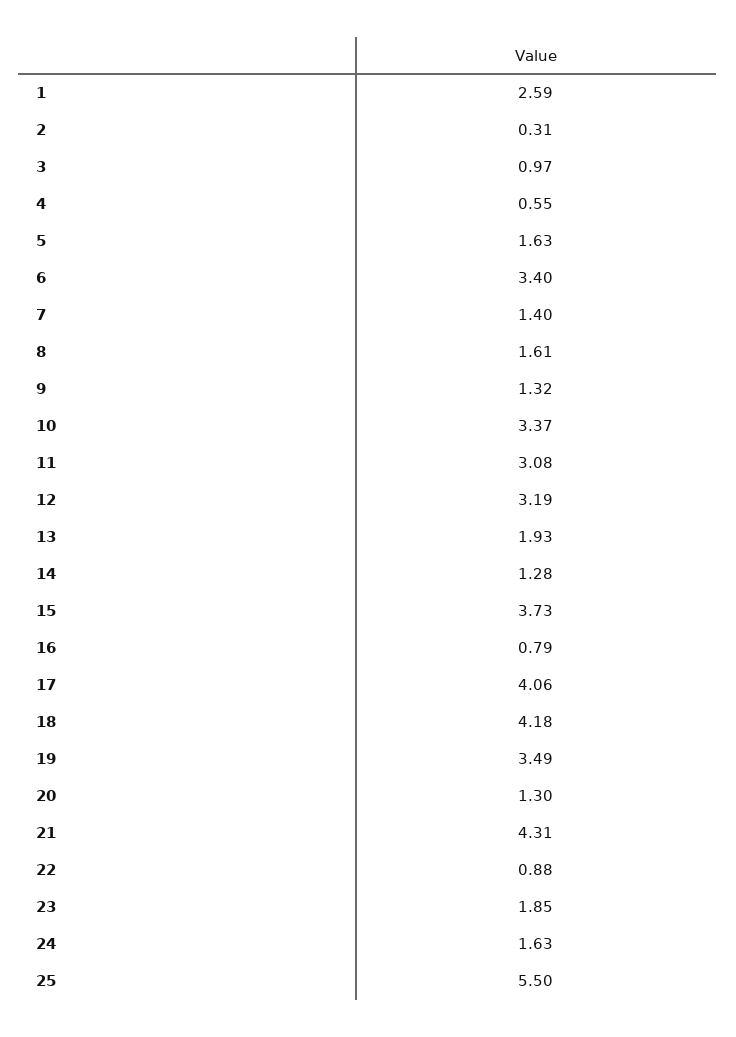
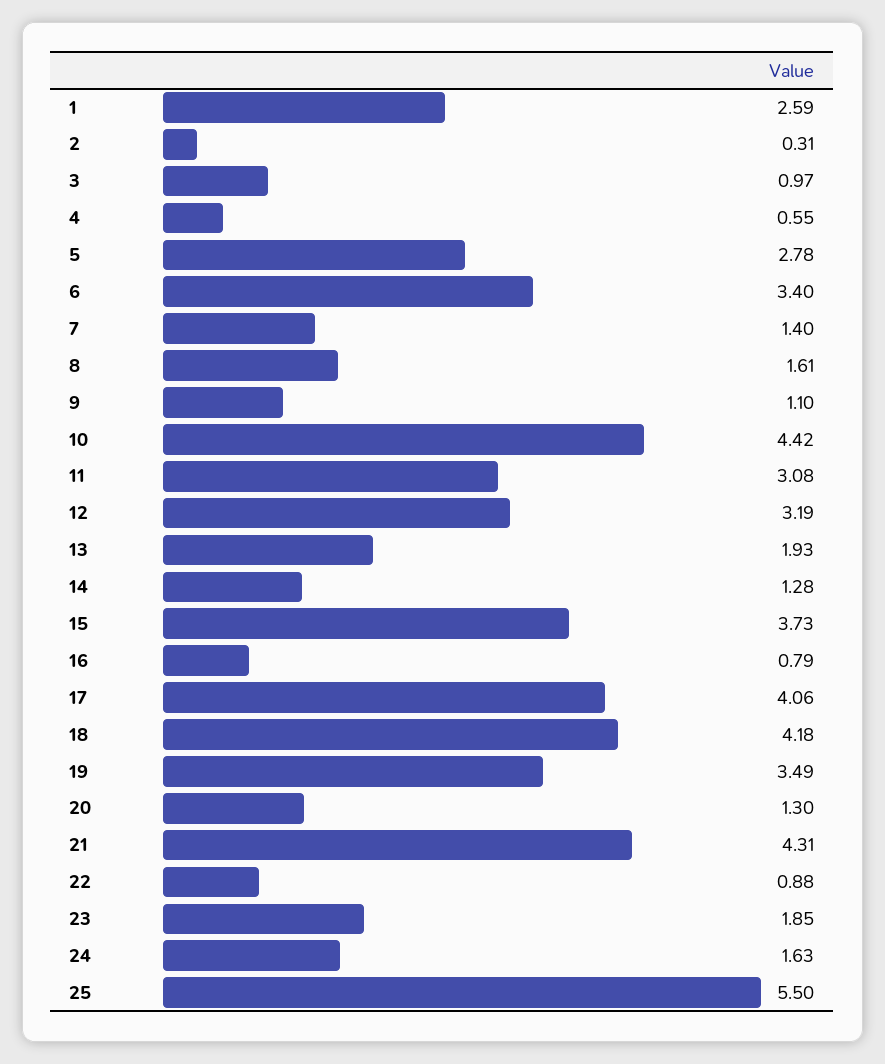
  {
    "1": 2.59,
    "2": 0.31,
    "3": 0.97,
    "4": 0.55,
-   "5": 1.63,
+   "5": 2.78,
    "6": 3.4,
    "7": 1.4,
    "8": 1.61,
-   "9": 1.32,
+   "9": 1.1,
-   "10": 3.37,
+   "10": 4.42,
    "11": 3.08,
    "12": 3.19,
    "13": 1.93,
    "14": 1.28,
    "15": 3.73,
    "16": 0.79,
    "17": 4.06,
    "18": 4.18,
    "19": 3.49,
    "20": 1.3,
    "21": 4.31,
    "22": 0.88,
    "23": 1.85,
    "24": 1.63,
    "25": 5.5
  }

